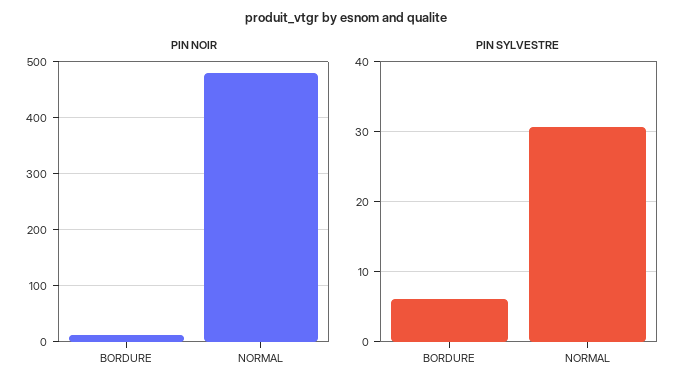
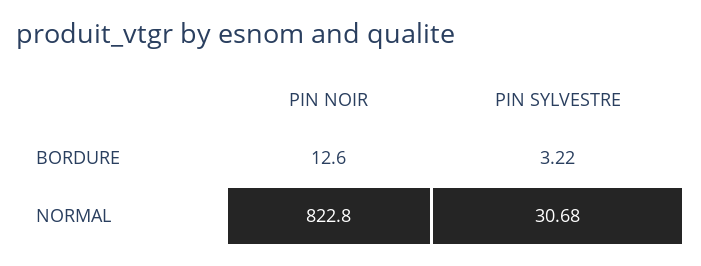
  {
    "PIN NOIR": {
      "BORDURE": 12.6,
-     "NORMAL": 480
+     "NORMAL": 822.8
    },
    "PIN SYLVESTRE": {
-     "BORDURE": 6,
+     "BORDURE": 3.22,
      "NORMAL": 30.68
    }
  }

